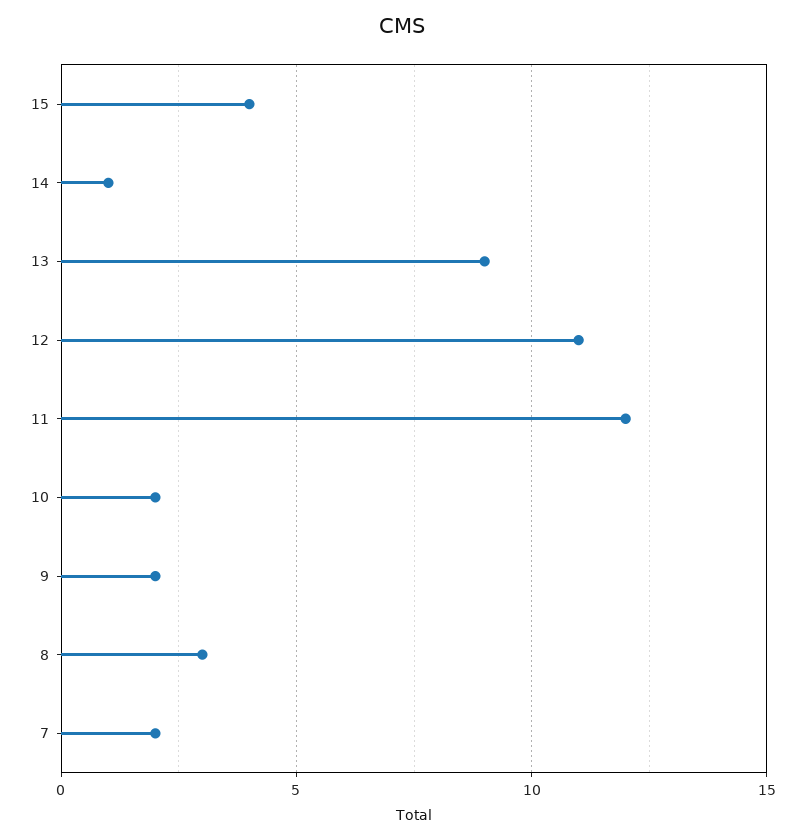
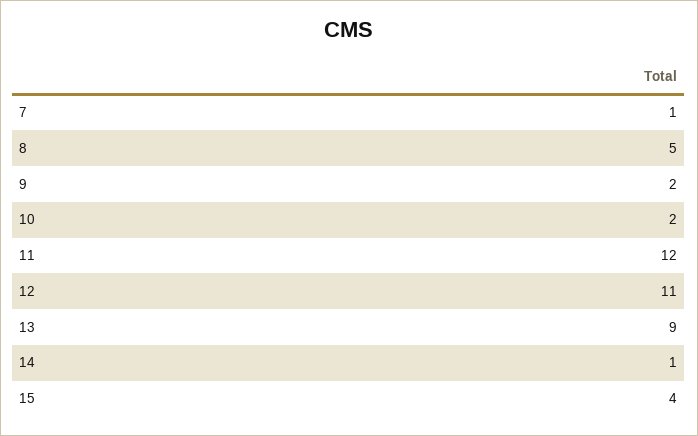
  {
    "15": 4,
    "14": 1,
    "13": 9,
    "12": 11,
    "11": 12,
    "10": 2,
    "9": 2,
-   "8": 3,
+   "8": 5,
-   "7": 2
+   "7": 1
  }

